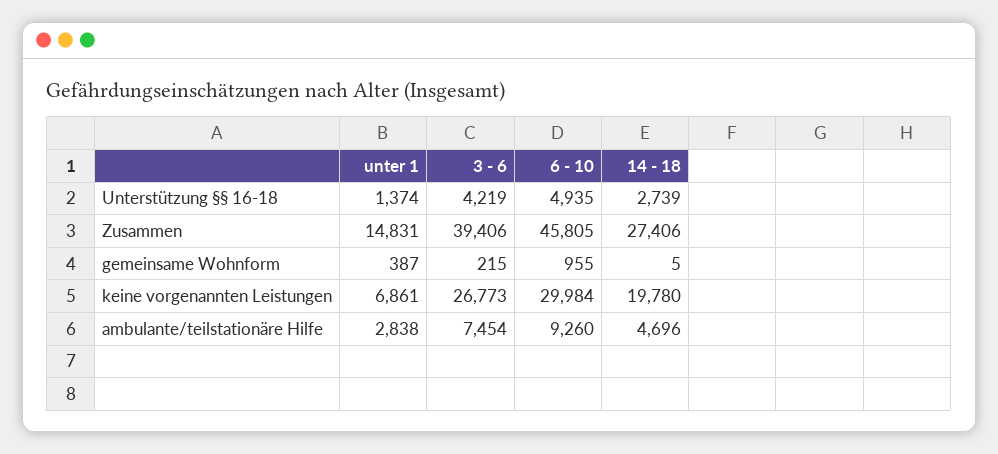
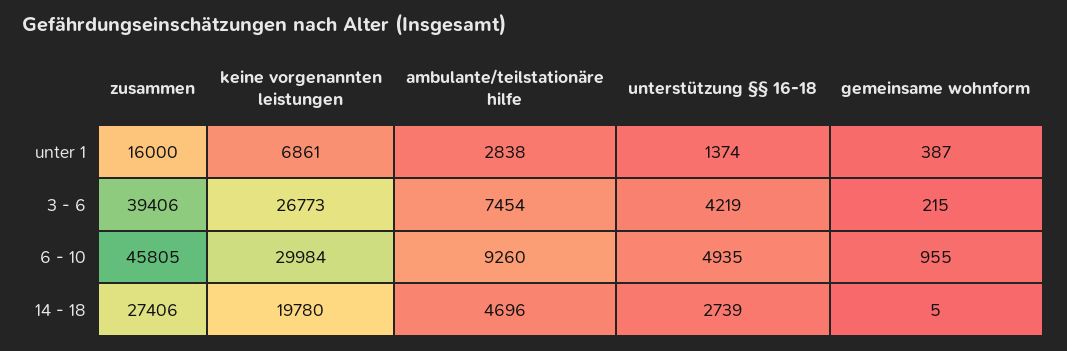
  {
    "unter 1": {
      "Unterstützung §§ 16-18": 1374,
-     "Zusammen": 14831,
+     "Zusammen": 16000,
      "gemeinsame Wohnform": 387,
      "keine vorgenannten Leistungen": 6861,
      "ambulante/teilstationäre Hilfe": 2838
    },
    "3 - 6": {
      "Unterstützung §§ 16-18": 4219,
      "Zusammen": 39406,
      "gemeinsame Wohnform": 215,
      "keine vorgenannten Leistungen": 26773,
      "ambulante/teilstationäre Hilfe": 7454
    },
    "6 - 10": {
      "Unterstützung §§ 16-18": 4935,
      "Zusammen": 45805,
      "gemeinsame Wohnform": 955,
      "keine vorgenannten Leistungen": 29984,
      "ambulante/teilstationäre Hilfe": 9260
    },
    "14 - 18": {
      "Unterstützung §§ 16-18": 2739,
      "Zusammen": 27406,
      "gemeinsame Wohnform": 5,
      "keine vorgenannten Leistungen": 19780,
      "ambulante/teilstationäre Hilfe": 4696
    }
  }

